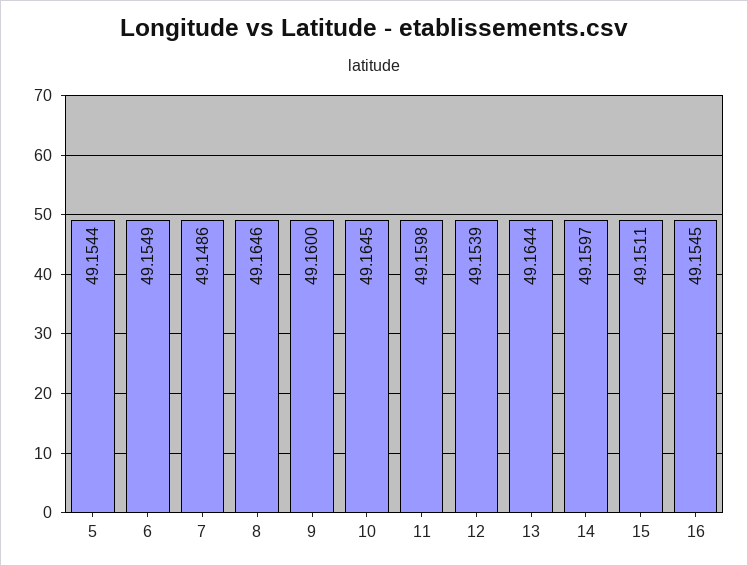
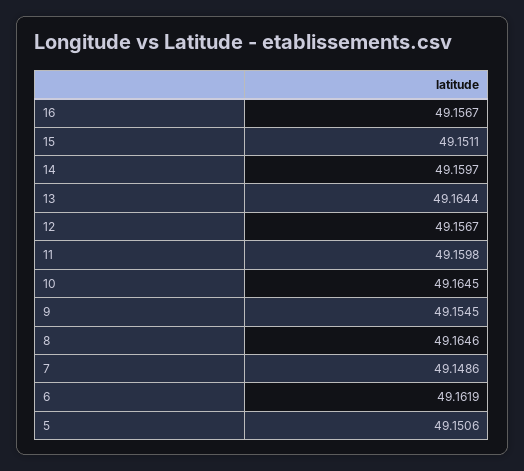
  {
-   "5": 49.1544,
+   "5": 49.1506,
-   "6": 49.1549,
+   "6": 49.1619,
    "7": 49.1486,
    "8": 49.1646,
-   "9": 49.16,
+   "9": 49.1545,
    "10": 49.1645,
    "11": 49.1598,
-   "12": 49.1539,
+   "12": 49.1567,
    "13": 49.1644,
    "14": 49.1597,
    "15": 49.1511,
-   "16": 49.1545
+   "16": 49.1567
  }

